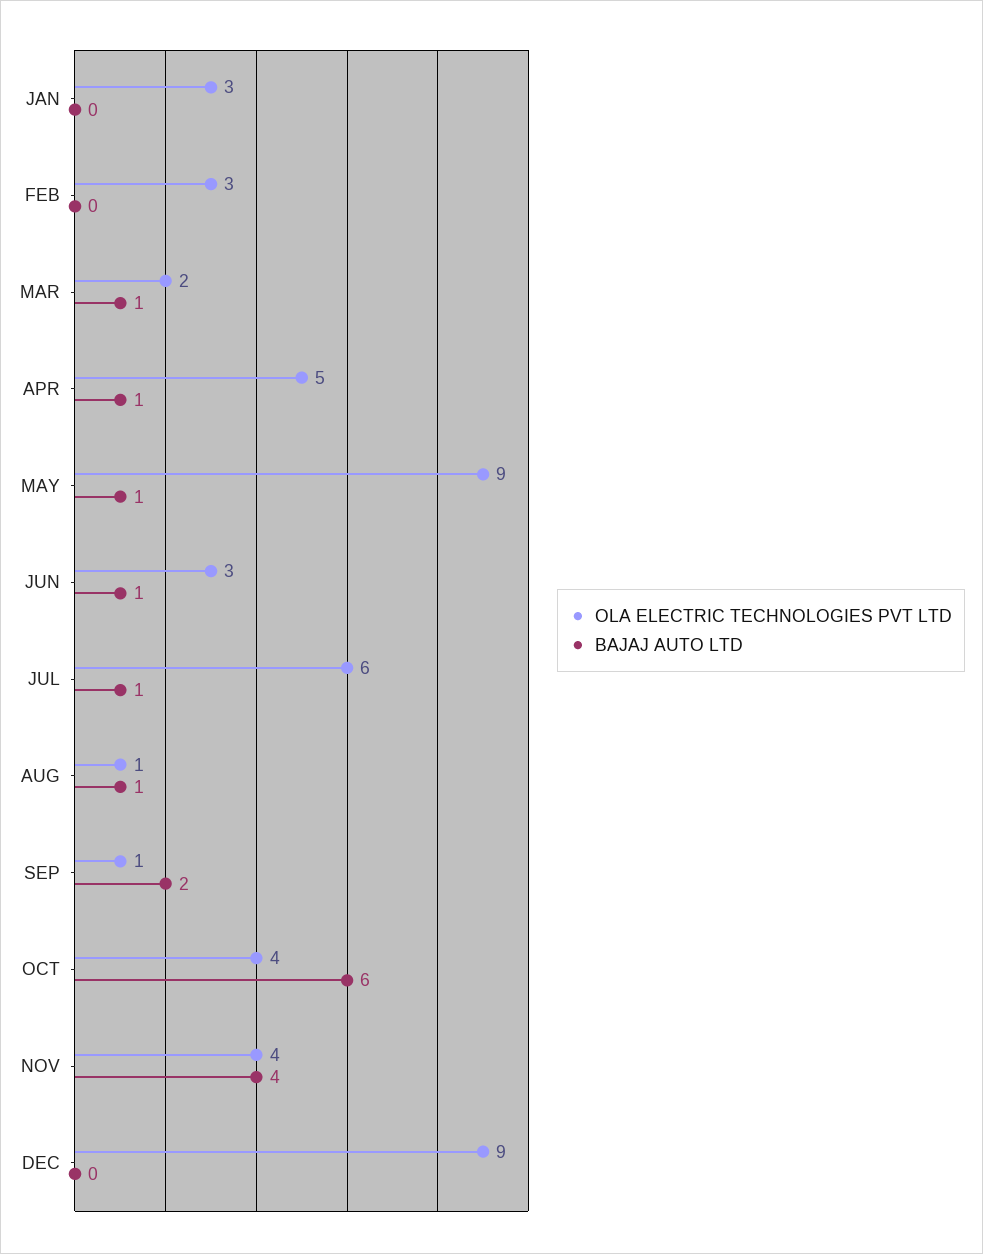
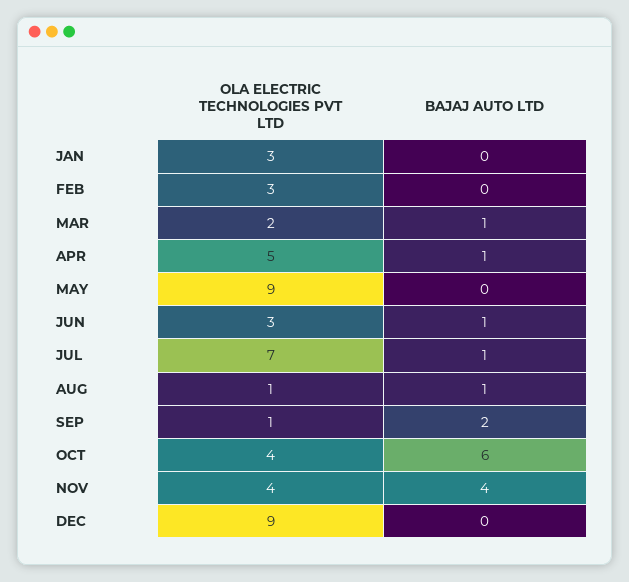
  {
    "OLA ELECTRIC TECHNOLOGIES PVT LTD": {
      "JAN": 3,
      "FEB": 3,
      "MAR": 2,
      "APR": 5,
      "MAY": 9,
      "JUN": 3,
-     "JUL": 6,
+     "JUL": 7,
      "AUG": 1,
      "SEP": 1,
      "OCT": 4,
      "NOV": 4,
      "DEC": 9
    },
    "BAJAJ AUTO LTD": {
      "JAN": 0,
      "FEB": 0,
      "MAR": 1,
      "APR": 1,
-     "MAY": 1,
+     "MAY": 0,
      "JUN": 1,
      "JUL": 1,
      "AUG": 1,
      "SEP": 2,
      "OCT": 6,
      "NOV": 4,
      "DEC": 0
    }
  }

